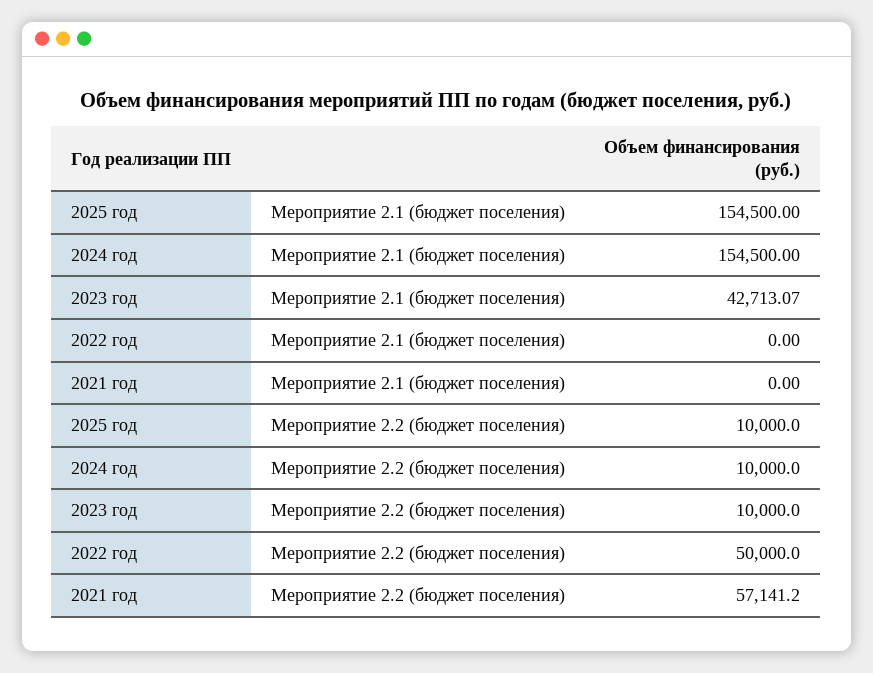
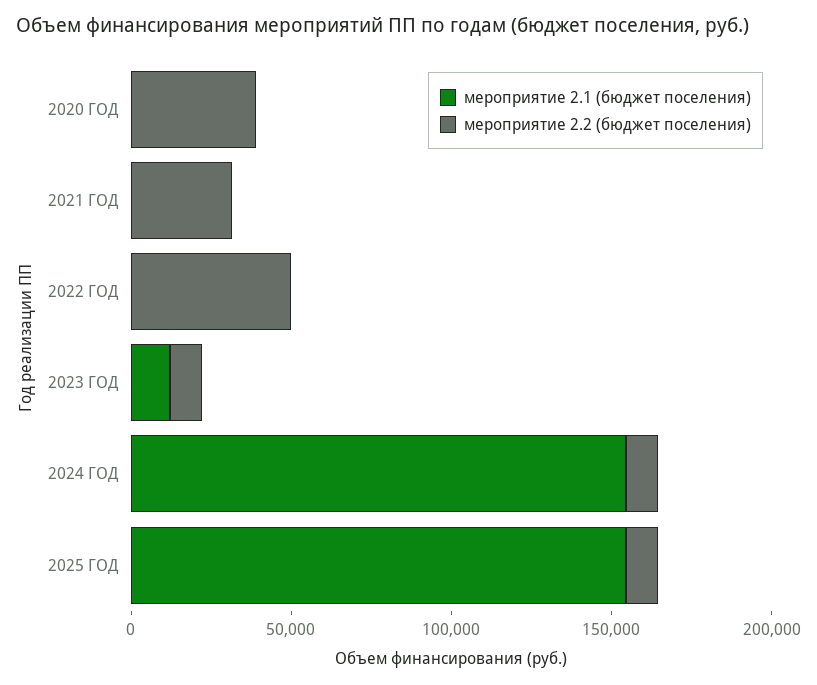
  {
    "Мероприятие 2.1 (бюджет поселения)": {
      "2025 год": 154500,
      "2024 год": 154500,
-     "2023 год": 42713.07,
+     "2023 год": 10000,
      "2022 год": 0,
-     "2021 год": 0
+     "2021 год": 0,
+     "2020 ГОД": 0
    },
    "Мероприятие 2.2 (бюджет поселения)": {
      "2025 год": 10000,
      "2024 год": 10000,
      "2023 год": 10000,
      "2022 год": 50000,
-     "2021 год": 57141.2
+     "2021 год": 30000,
+     "2020 ГОД": 40000
    }
  }

